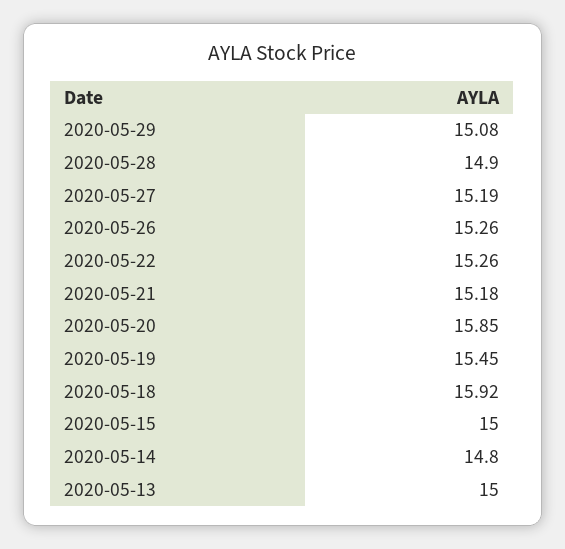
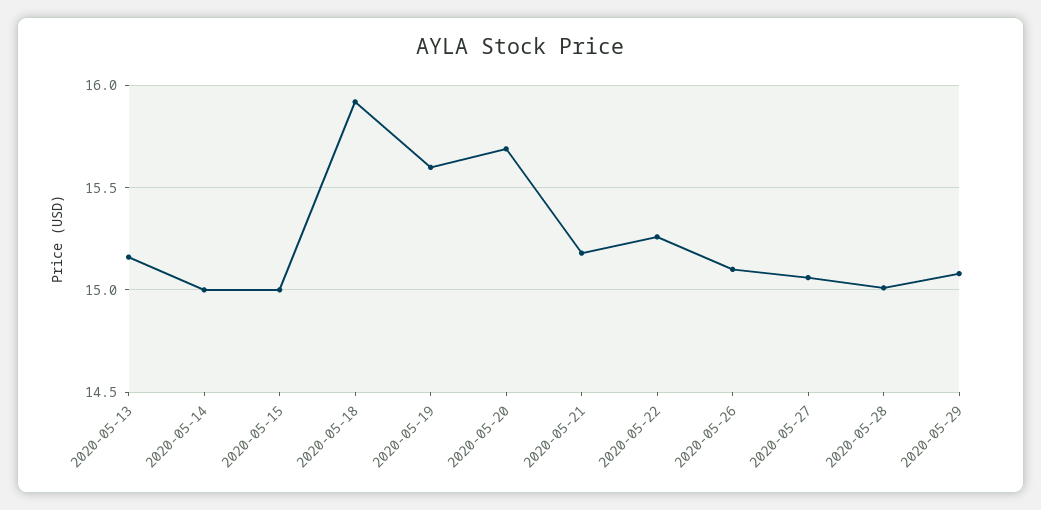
  {
    "2020-05-29": 15.08,
-   "2020-05-28": 14.9,
+   "2020-05-28": 15,
-   "2020-05-27": 15.19,
+   "2020-05-27": 15.05,
-   "2020-05-26": 15.26,
+   "2020-05-26": 15.1,
    "2020-05-22": 15.26,
    "2020-05-21": 15.18,
-   "2020-05-20": 15.85,
+   "2020-05-20": 15.7,
-   "2020-05-19": 15.45,
+   "2020-05-19": 15.6,
    "2020-05-18": 15.92,
    "2020-05-15": 15,
-   "2020-05-14": 14.8,
+   "2020-05-14": 15,
-   "2020-05-13": 15
+   "2020-05-13": 15.15
  }

